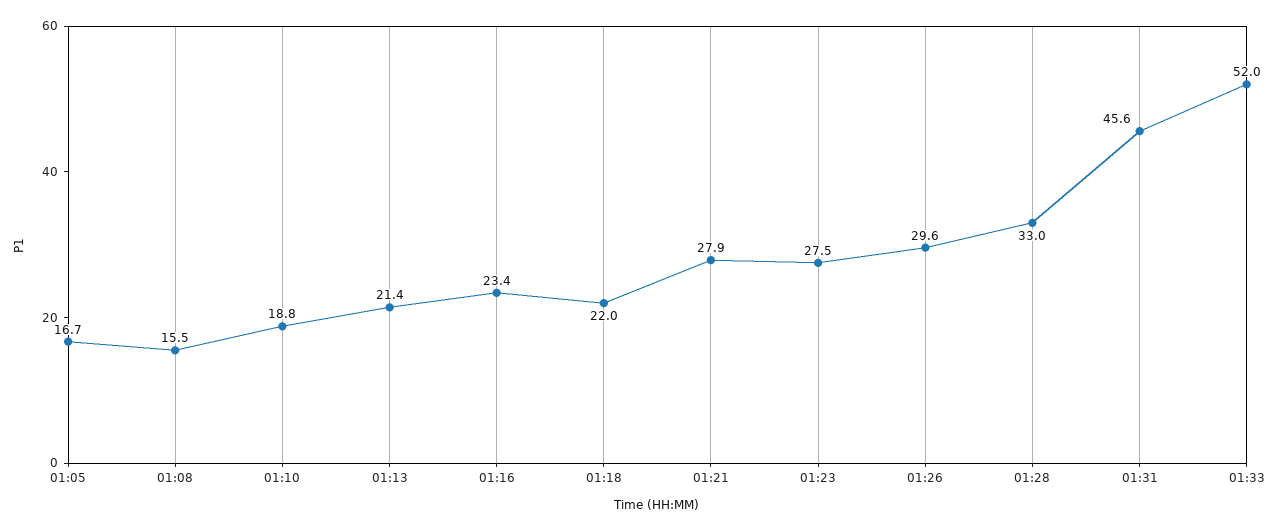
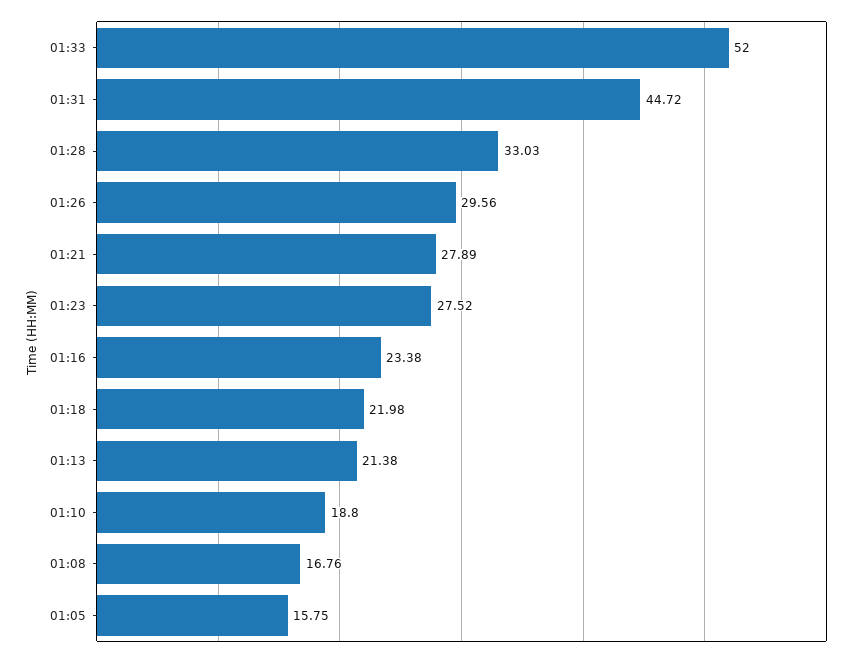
  {
-   "01:05": 16.7,
+   "01:05": 15.75,
-   "01:08": 15.5,
+   "01:08": 16.76,
    "01:10": 18.8,
    "01:13": 21.38,
    "01:16": 23.38,
    "01:18": 21.98,
    "01:21": 27.89,
    "01:23": 27.52,
    "01:26": 29.56,
    "01:28": 33.03,
-   "01:31": 45.6,
+   "01:31": 44.72,
    "01:33": 52
  }

